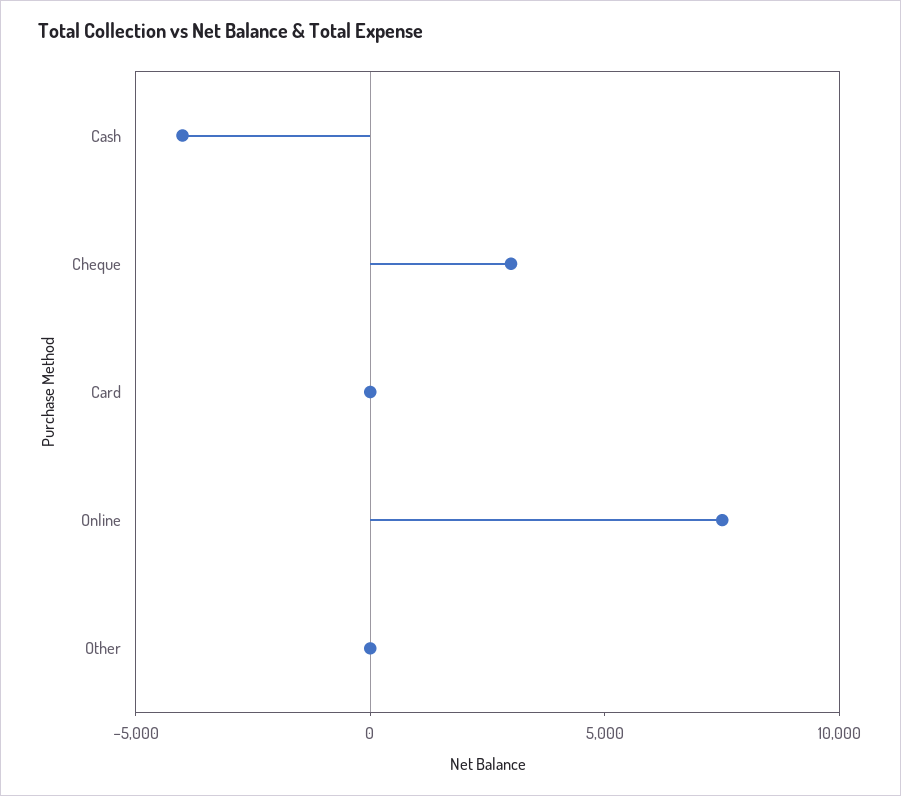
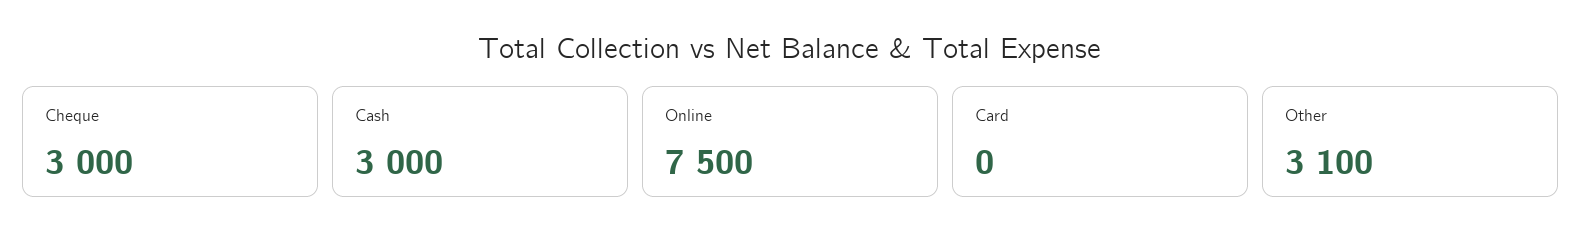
  {
-   "Cash": -4000,
+   "Cash": 3000,
    "Cheque": 3000,
    "Card": 0,
    "Online": 7500,
-   "Other": 0
+   "Other": 3100
  }

